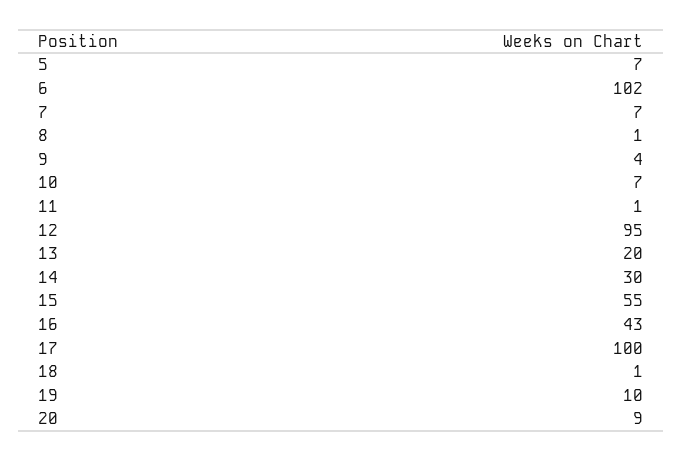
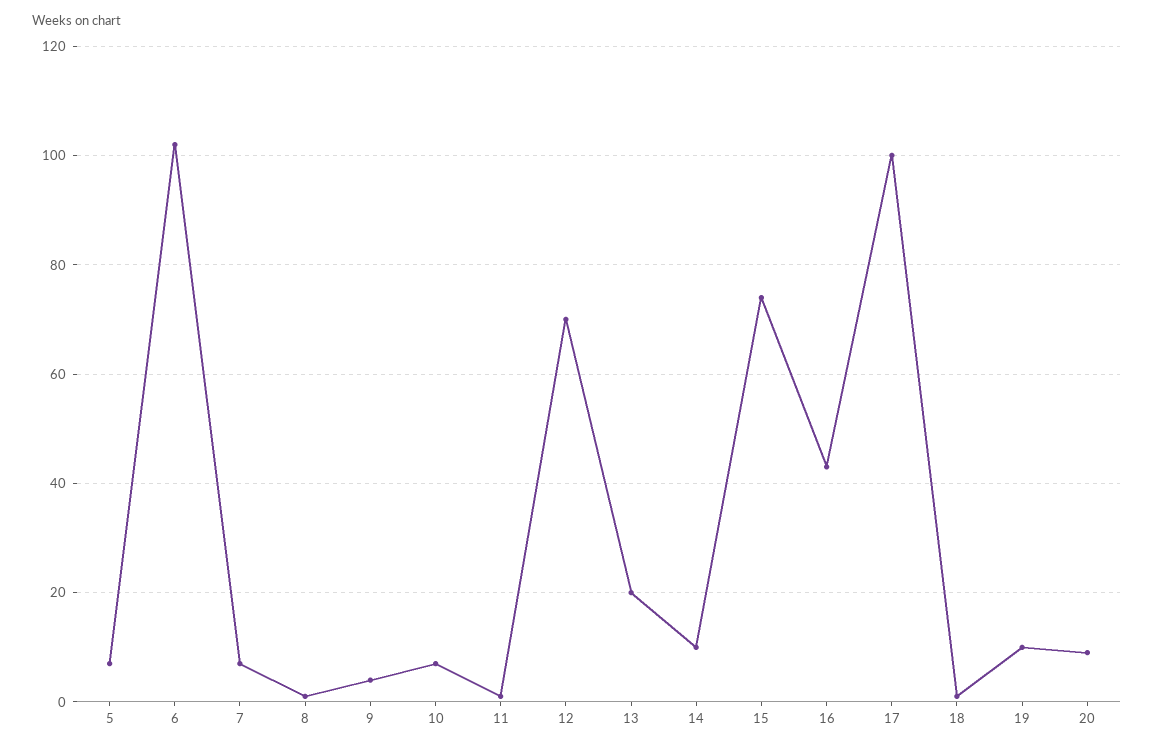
  {
    "5": 7,
    "6": 102,
    "7": 7,
    "8": 1,
    "9": 4,
    "10": 7,
    "11": 1,
-   "12": 95,
+   "12": 70,
    "13": 20,
-   "14": 30,
+   "14": 10,
-   "15": 55,
+   "15": 75,
    "16": 43,
    "17": 100,
    "18": 1,
    "19": 10,
    "20": 9
  }

